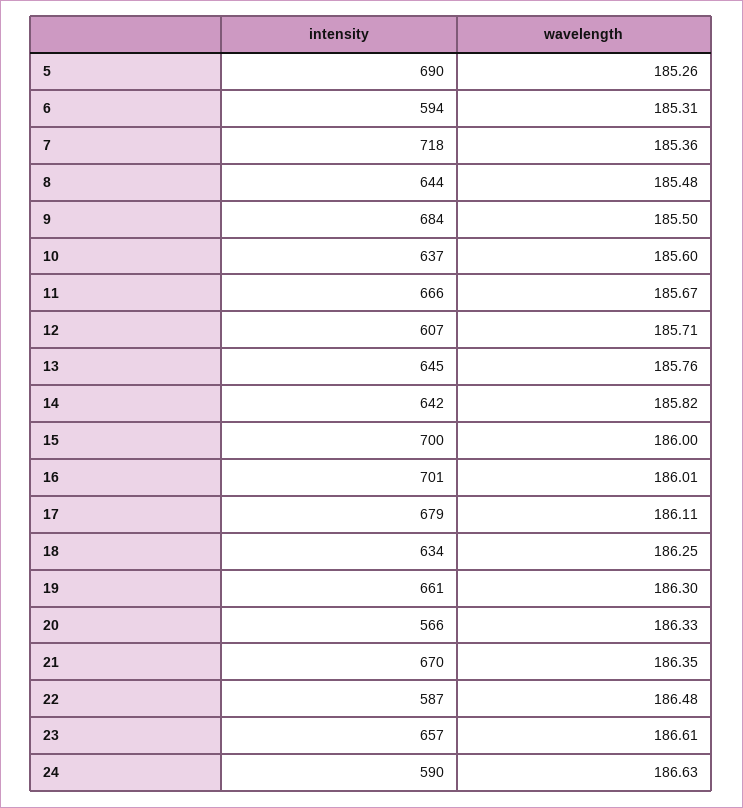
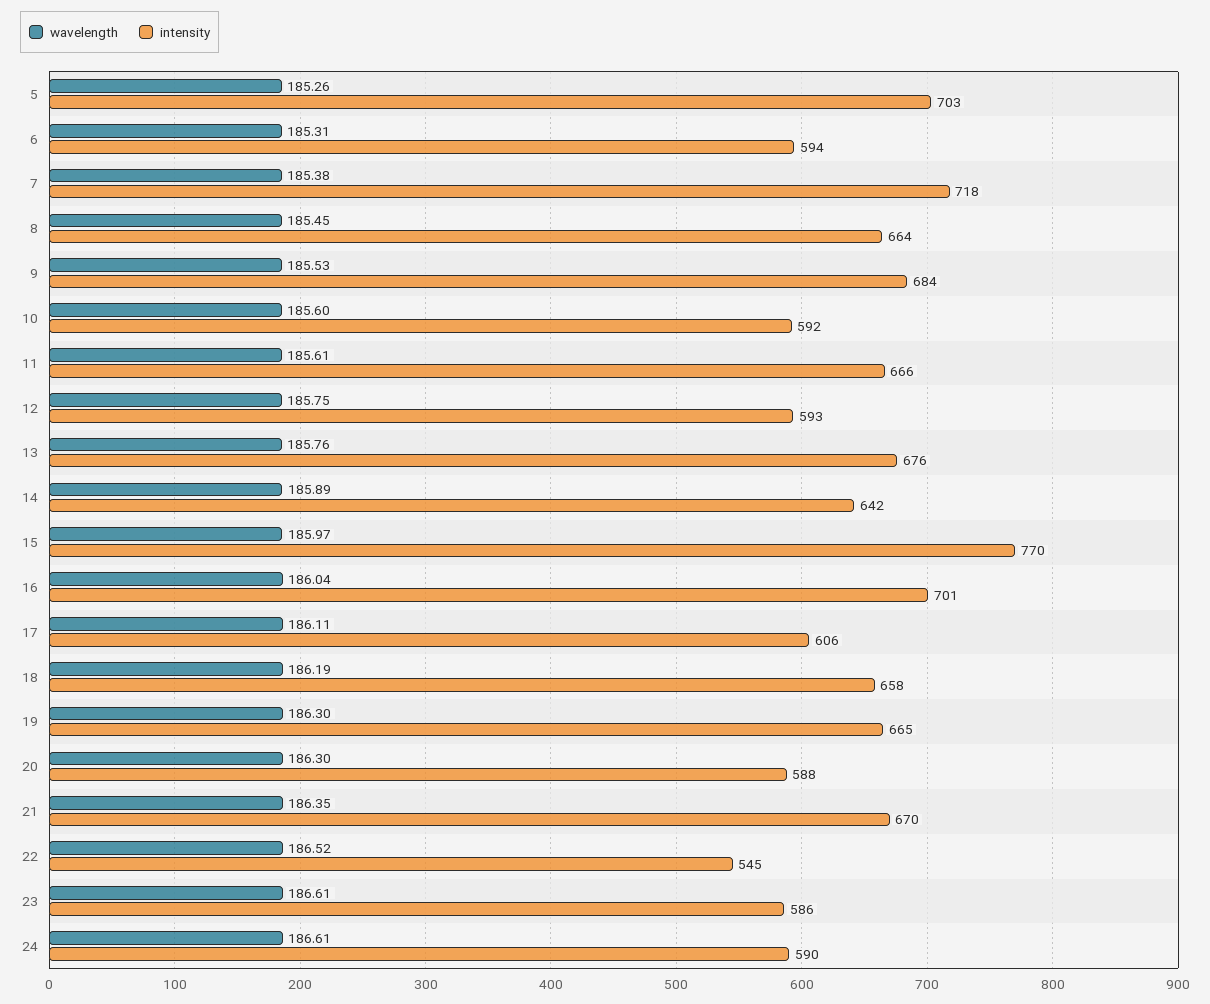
  {
    "intensity": {
-     "5": 690,
+     "5": 703,
      "6": 594,
      "7": 718,
-     "8": 644,
+     "8": 664,
      "9": 684,
-     "10": 637,
+     "10": 592,
      "11": 666,
-     "12": 607,
+     "12": 593,
-     "13": 645,
+     "13": 676,
      "14": 642,
-     "15": 700,
+     "15": 770,
      "16": 701,
-     "17": 679,
+     "17": 606,
-     "18": 634,
+     "18": 658,
-     "19": 661,
+     "19": 665,
-     "20": 566,
+     "20": 588,
      "21": 670,
-     "22": 587,
+     "22": 545,
-     "23": 657,
+     "23": 586,
      "24": 590
    },
    "wavelength": {
      "5": 185.26,
      "6": 185.31,
-     "7": 185.36,
+     "7": 185.38,
-     "8": 185.48,
+     "8": 185.45,
-     "9": 185.5,
+     "9": 185.53,
      "10": 185.6,
-     "11": 185.67,
+     "11": 185.61,
-     "12": 185.71,
+     "12": 185.75,
      "13": 185.76,
-     "14": 185.82,
+     "14": 185.89,
-     "15": 186,
+     "15": 185.97,
-     "16": 186.01,
+     "16": 186.04,
      "17": 186.11,
-     "18": 186.25,
+     "18": 186.19,
      "19": 186.3,
-     "20": 186.33,
+     "20": 186.3,
      "21": 186.35,
-     "22": 186.48,
+     "22": 186.52,
      "23": 186.61,
-     "24": 186.63
+     "24": 186.61
    }
  }

